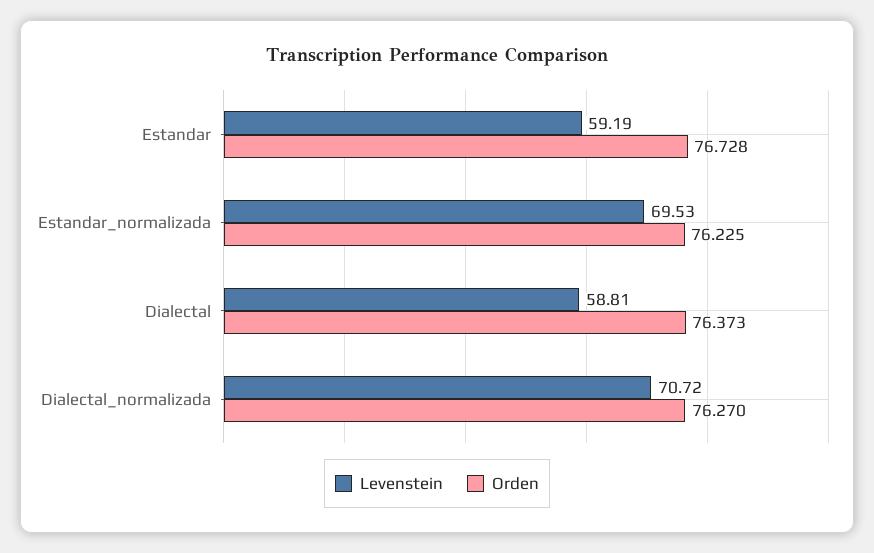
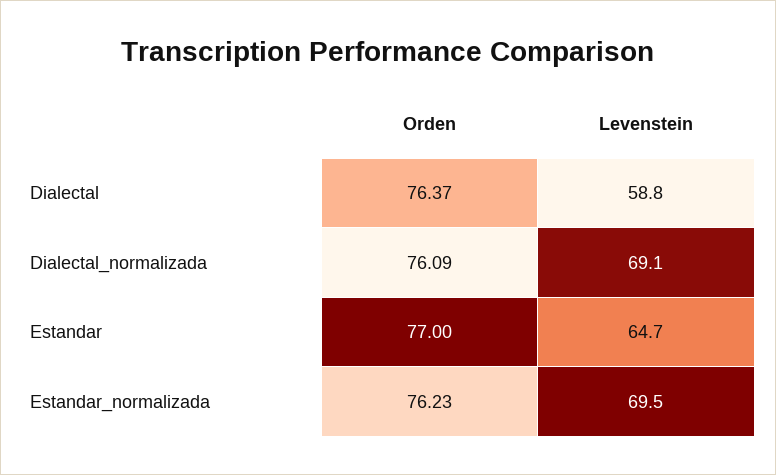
  {
    "Levenstein": {
-     "Estandar": 59.19,
+     "Estandar": 64.7,
      "Estandar_normalizada": 69.53,
      "Dialectal": 58.81,
-     "Dialectal_normalizada": 70.72
+     "Dialectal_normalizada": 69.1
    },
    "Orden": {
-     "Estandar": 76.728,
+     "Estandar": 77,
      "Estandar_normalizada": 76.225,
      "Dialectal": 76.373,
-     "Dialectal_normalizada": 76.27
+     "Dialectal_normalizada": 76.09
    }
  }

